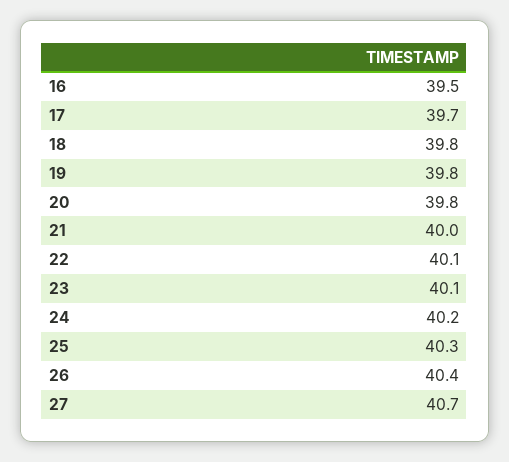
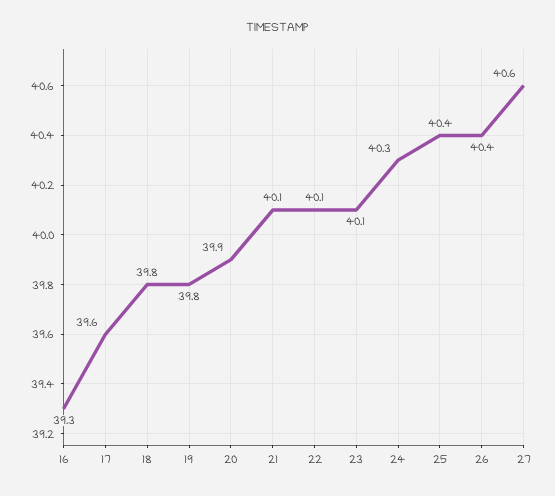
  {
-   "16": 39.5,
+   "16": 39.3,
-   "17": 39.7,
+   "17": 39.6,
    "18": 39.8,
    "19": 39.8,
-   "20": 39.8,
+   "20": 39.9,
-   "21": 40,
+   "21": 40.1,
    "22": 40.1,
    "23": 40.1,
-   "24": 40.2,
+   "24": 40.3,
-   "25": 40.3,
+   "25": 40.4,
    "26": 40.4,
-   "27": 40.7
+   "27": 40.6
  }

